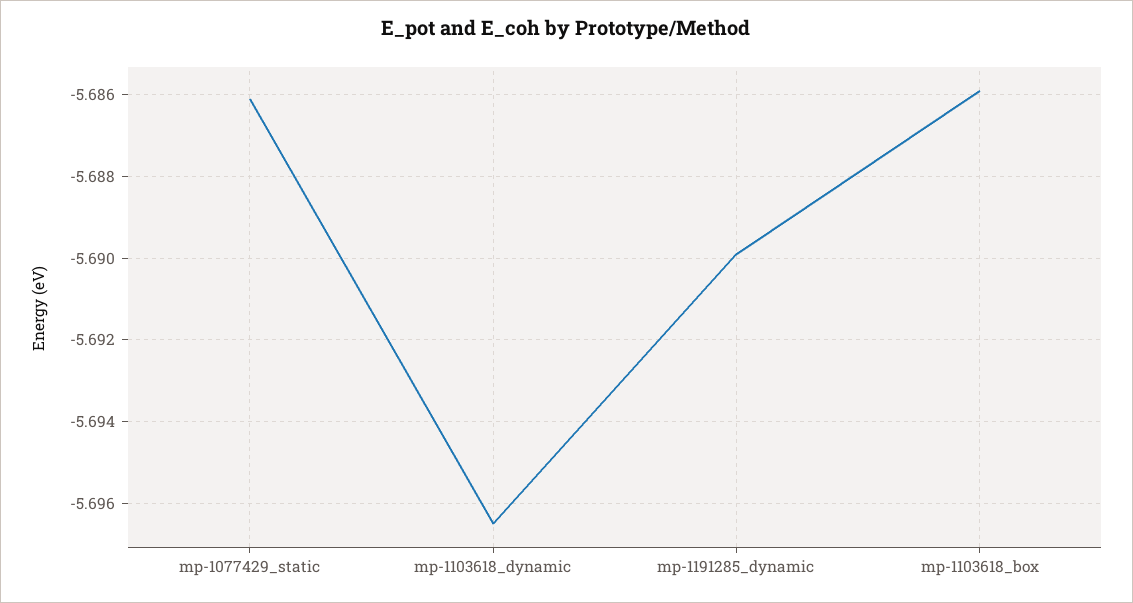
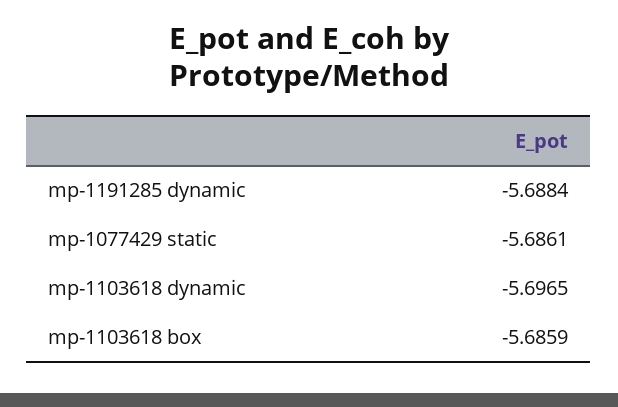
  {
    "mp-1077429_static": -5.6861,
    "mp-1103618_dynamic": -5.6965,
-   "mp-1191285_dynamic": -5.69,
+   "mp-1191285_dynamic": -5.6884,
    "mp-1103618_box": -5.6859
  }

